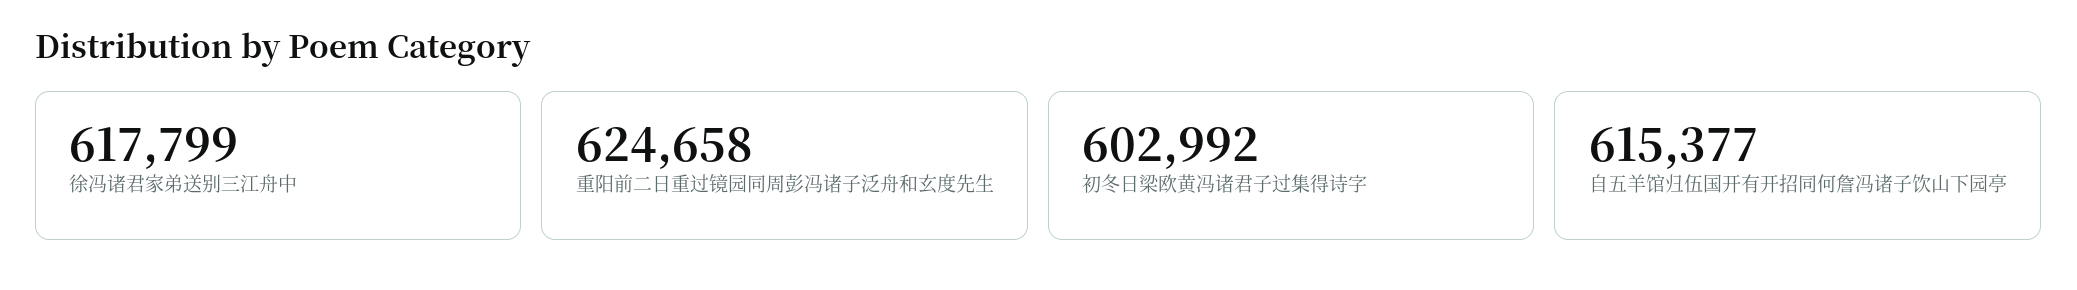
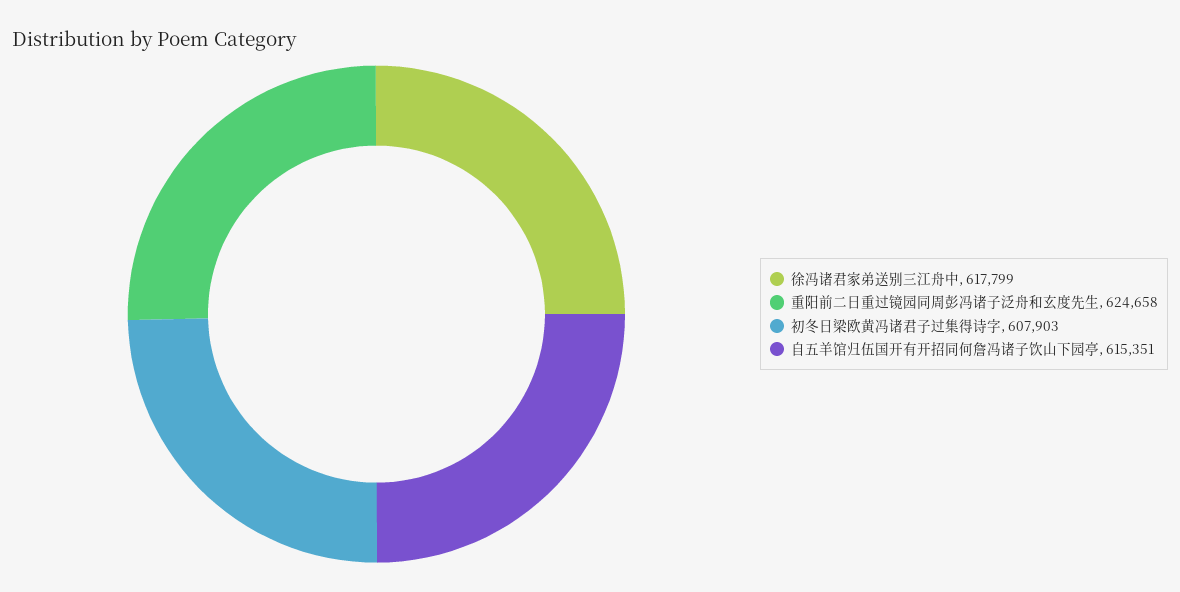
  {
    "徐冯诸君家弟送别三江舟中": 617799,
    "重阳前二日重过镜园同周彭冯诸子泛舟和玄度先生": 624658,
-   "初冬日梁欧黄冯诸君子过集得诗字": 602992,
+   "初冬日梁欧黄冯诸君子过集得诗字": 607903,
-   "自五羊馆归伍国开有开招同何詹冯诸子饮山下园亭": 615377
+   "自五羊馆归伍国开有开招同何詹冯诸子饮山下园亭": 615351
  }

